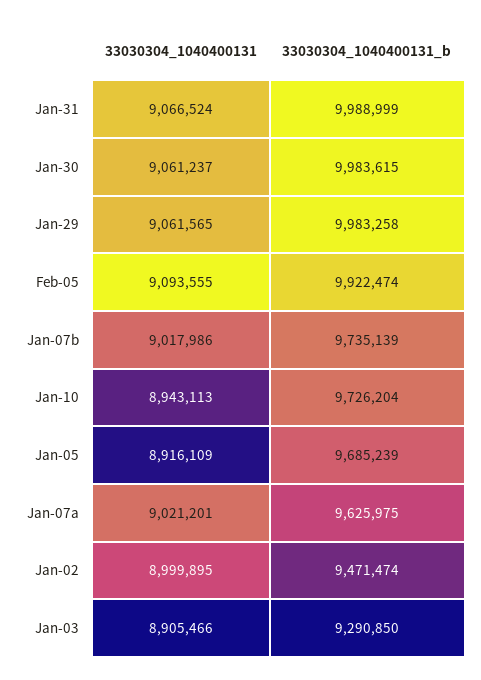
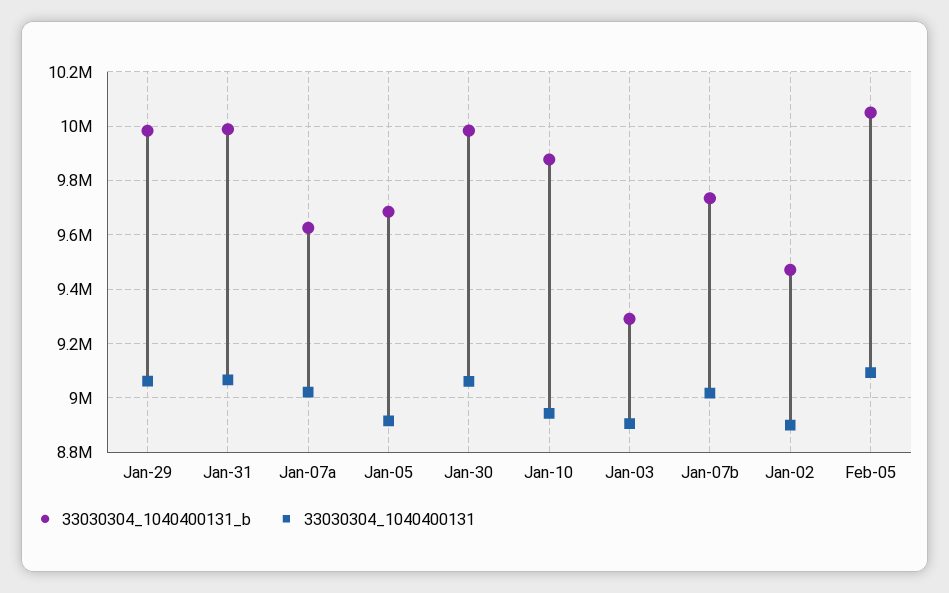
  {
    "33030304_1040400131": {
      "Jan-31": 9066524,
      "Jan-30": 9061237,
      "Jan-29": 9061565,
      "Feb-05": 9093555,
      "Jan-07b": 9017986,
      "Jan-10": 8943113,
      "Jan-05": 8916109,
      "Jan-07a": 9021201,
-     "Jan-02": 8999895,
+     "Jan-02": 8900000,
      "Jan-03": 8905466
    },
    "33030304_1040400131_b": {
      "Jan-31": 9988999,
      "Jan-30": 9983615,
      "Jan-29": 9983258,
-     "Feb-05": 9922474,
+     "Feb-05": 10050000,
      "Jan-07b": 9735139,
-     "Jan-10": 9726204,
+     "Jan-10": 9875000,
      "Jan-05": 9685239,
      "Jan-07a": 9625975,
      "Jan-02": 9471474,
      "Jan-03": 9290850
    }
  }

